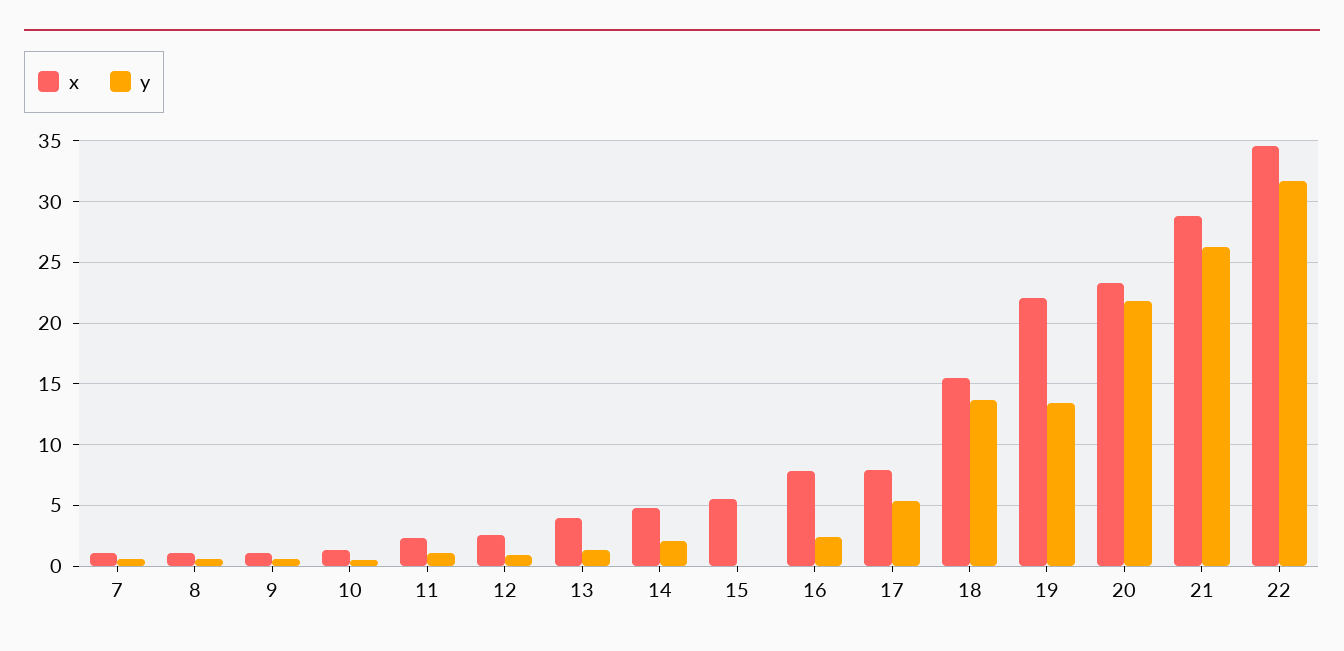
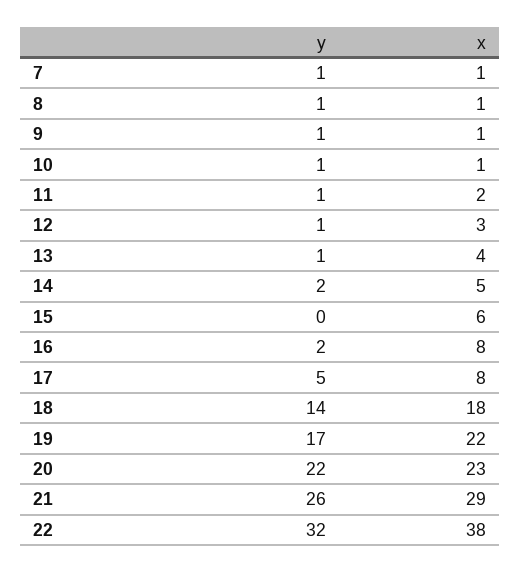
  {
    "x": {
      "7": 1,
      "8": 1,
      "9": 1,
      "10": 1,
      "11": 2,
      "12": 3,
      "13": 4,
      "14": 5,
      "15": 6,
      "16": 8,
      "17": 8,
-     "18": 15.5,
+     "18": 18,
      "19": 22,
      "20": 23,
      "21": 29,
-     "22": 34.5
+     "22": 38
    },
    "y": {
      "7": 1,
      "8": 1,
      "9": 1,
      "10": 1,
      "11": 1,
      "12": 1,
      "13": 1,
      "14": 2,
      "15": 0,
      "16": 2,
      "17": 5,
      "18": 14,
-     "19": 13.5,
+     "19": 17,
      "20": 22,
      "21": 26,
      "22": 32
    }
  }

